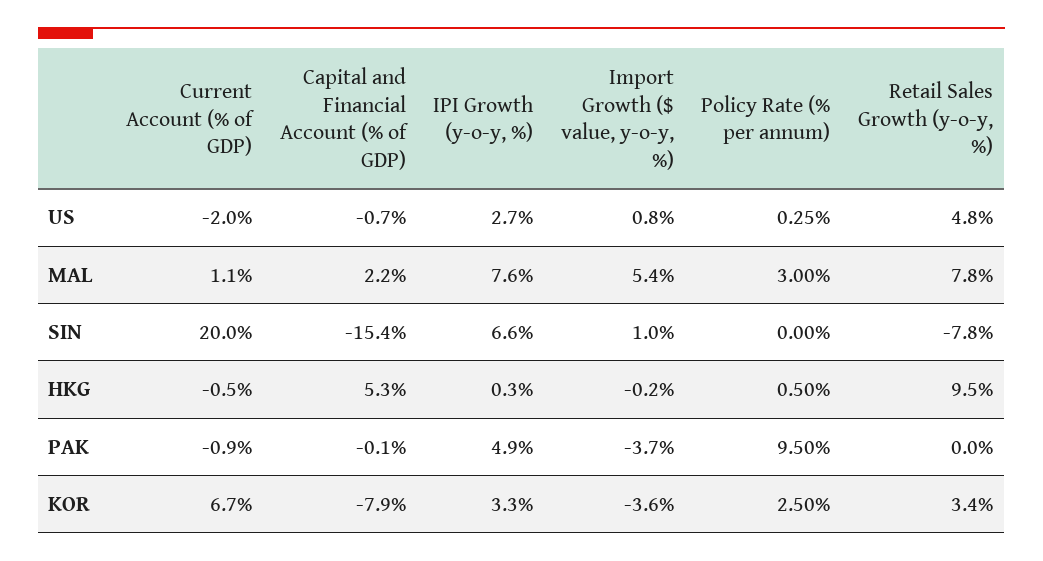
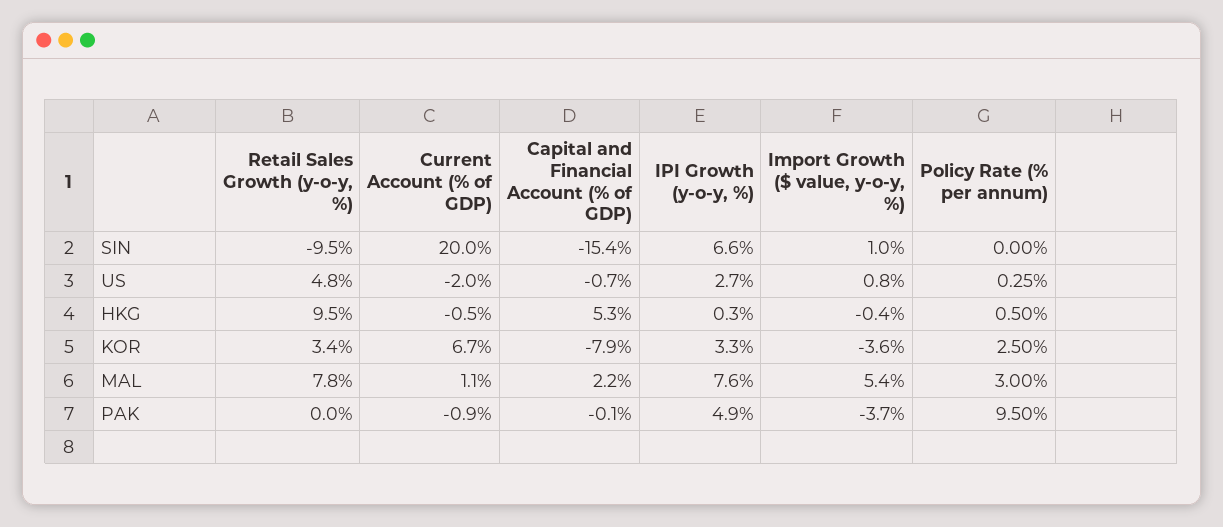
  {
    "Current Account (% of GDP)": {
      "US": -2,
      "MAL": 1.1,
      "SIN": 20,
      "HKG": -0.5,
      "PAK": -0.9,
      "KOR": 6.7
    },
    "Capital and Financial Account (% of GDP)": {
      "US": -0.7,
      "MAL": 2.2,
      "SIN": -15.4,
      "HKG": 5.3,
      "PAK": -0.1,
      "KOR": -7.9
    },
    "IPI Growth (y-o-y, %)": {
      "US": 2.7,
      "MAL": 7.6,
      "SIN": 6.6,
      "HKG": 0.3,
      "PAK": 4.9,
      "KOR": 3.3
    },
    "Import Growth ($ value, y-o-y, %)": {
      "US": 0.8,
      "MAL": 5.4,
      "SIN": 1,
-     "HKG": -0.2,
+     "HKG": -0.4,
      "PAK": -3.7,
      "KOR": -3.6
    },
    "Policy Rate (% per annum)": {
      "US": 0.25,
      "MAL": 3,
      "SIN": 0,
      "HKG": 0.5,
      "PAK": 9.5,
      "KOR": 2.5
    },
    "Retail Sales Growth (y-o-y, %)": {
      "US": 4.8,
      "MAL": 7.8,
-     "SIN": -7.8,
+     "SIN": -9.5,
      "HKG": 9.5,
      "PAK": 0,
      "KOR": 3.4
    }
  }

